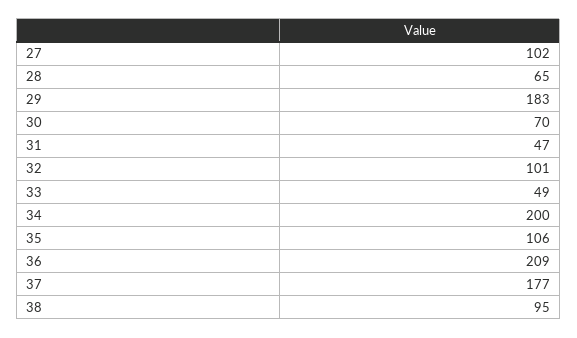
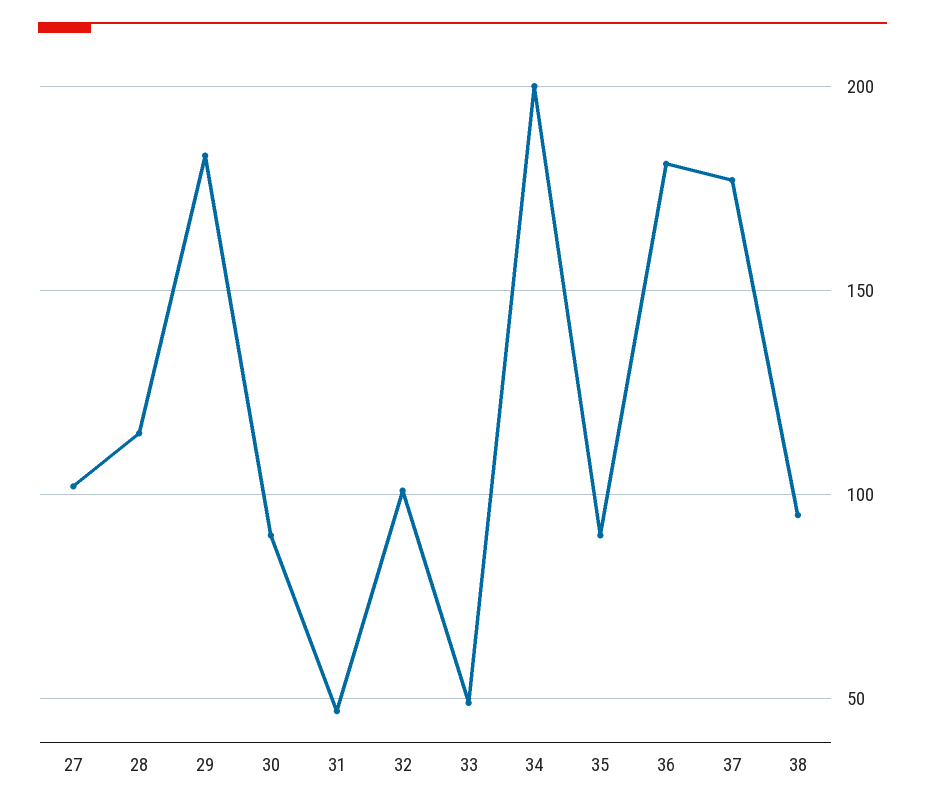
  {
    "27": 102,
-   "28": 65,
+   "28": 115,
    "29": 183,
-   "30": 70,
+   "30": 90,
    "31": 47,
    "32": 101,
    "33": 49,
    "34": 200,
-   "35": 106,
+   "35": 90,
-   "36": 209,
+   "36": 180,
    "37": 177,
    "38": 95
  }

